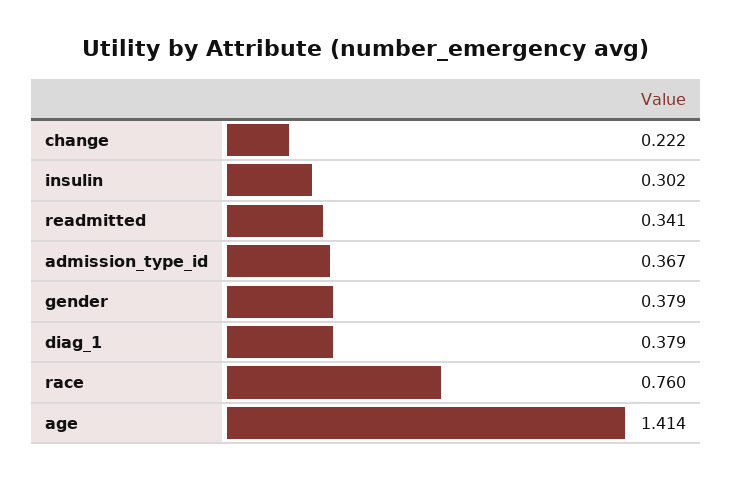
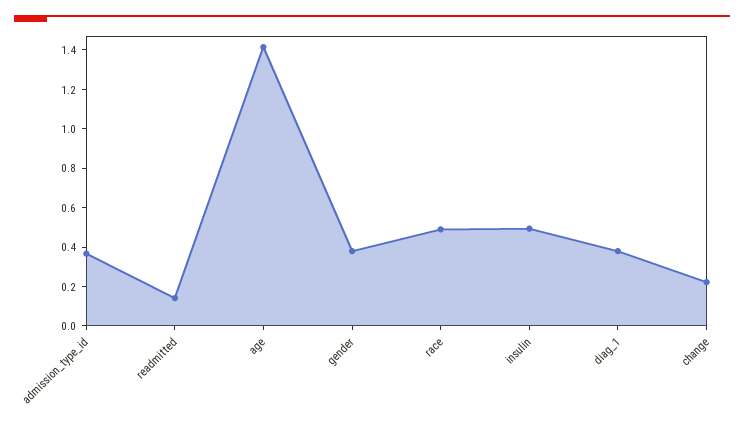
  {
    "change": 0.222,
-   "insulin": 0.302,
+   "insulin": 0.5,
-   "readmitted": 0.341,
+   "readmitted": 0.15,
    "admission_type_id": 0.367,
    "gender": 0.379,
    "diag_1": 0.379,
-   "race": 0.76,
+   "race": 0.5,
    "age": 1.414
  }

